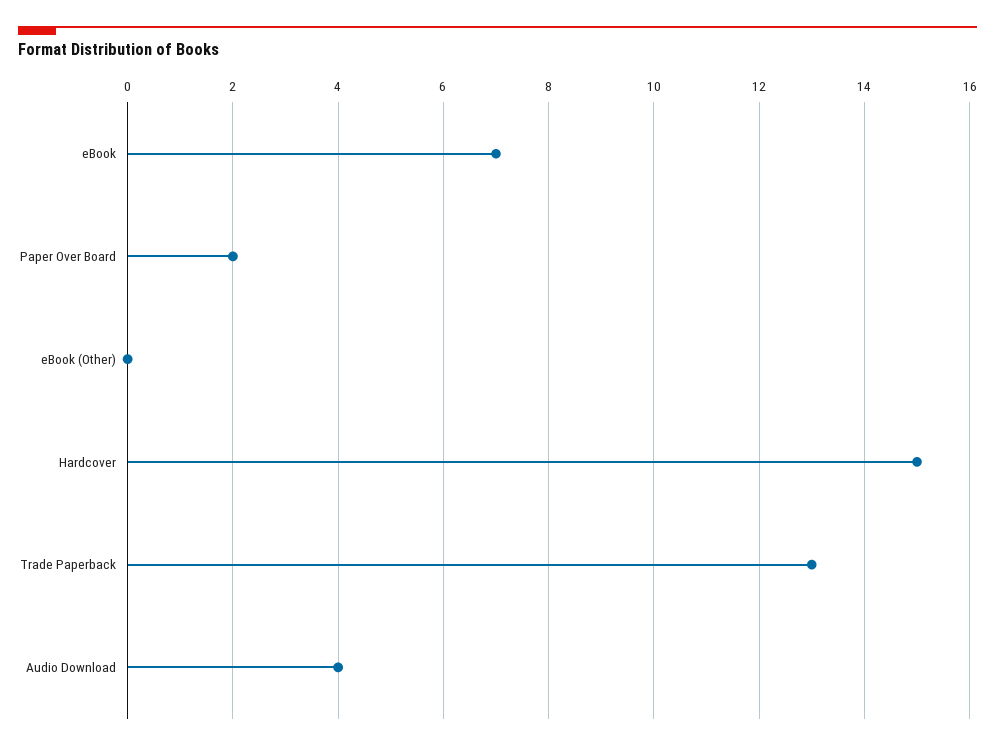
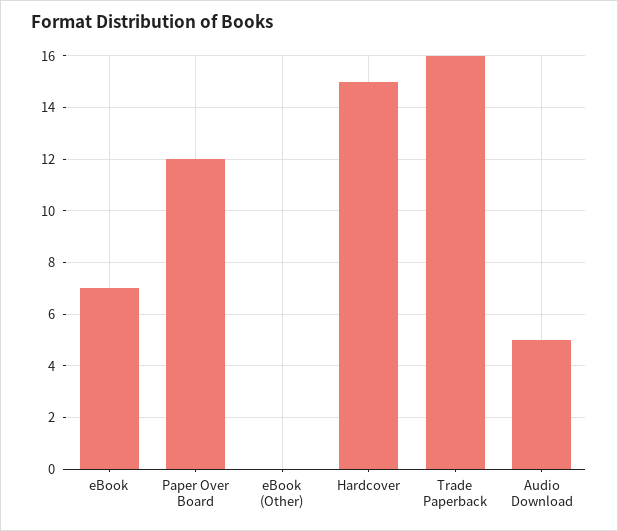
  {
    "eBook": 7,
-   "Paper Over Board": 2,
+   "Paper Over Board": 12,
    "eBook (Other)": 0,
    "Hardcover": 15,
-   "Trade Paperback": 13,
+   "Trade Paperback": 16,
-   "Audio Download": 4
+   "Audio Download": 5
  }

